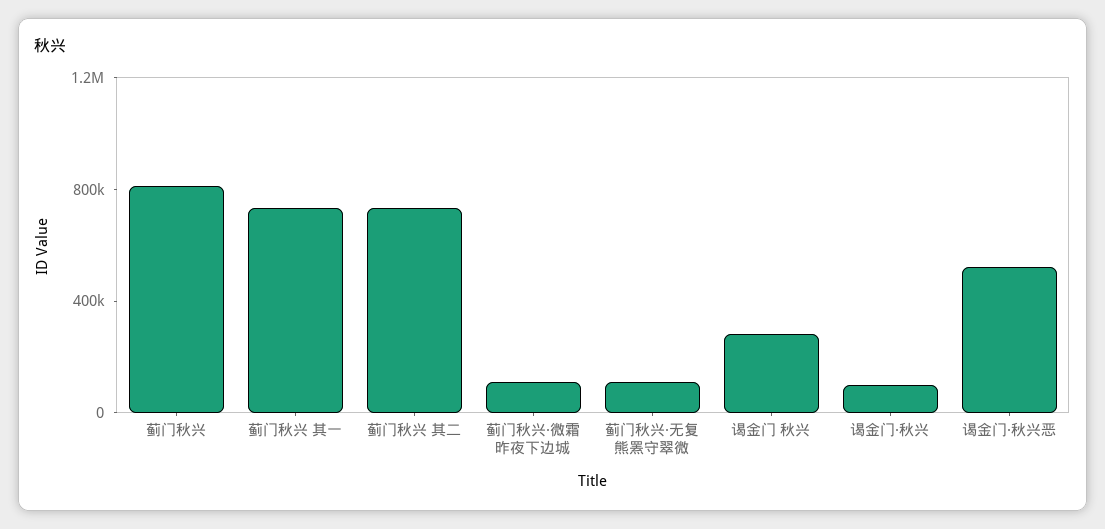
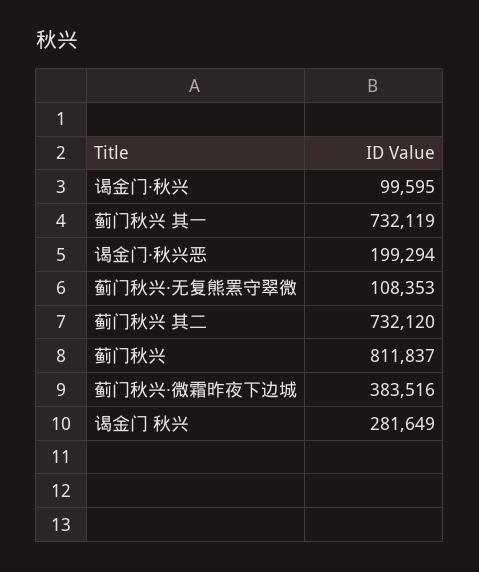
  {
    "蓟门秋兴": 811837,
    "蓟门秋兴 其一": 732119,
    "蓟门秋兴 其二": 732120,
-   "蓟门秋兴·微霜昨夜下边城": 100000,
+   "蓟门秋兴·微霜昨夜下边城": 383516,
    "蓟门秋兴·无复熊罴守翠微": 108353,
    "谒金门 秋兴": 281649,
    "谒金门·秋兴": 99595,
-   "谒金门·秋兴恶": 500000
+   "谒金门·秋兴恶": 199294
  }

